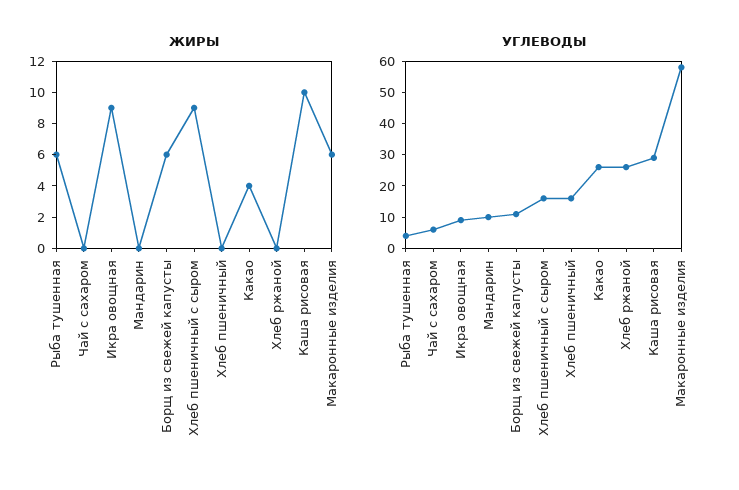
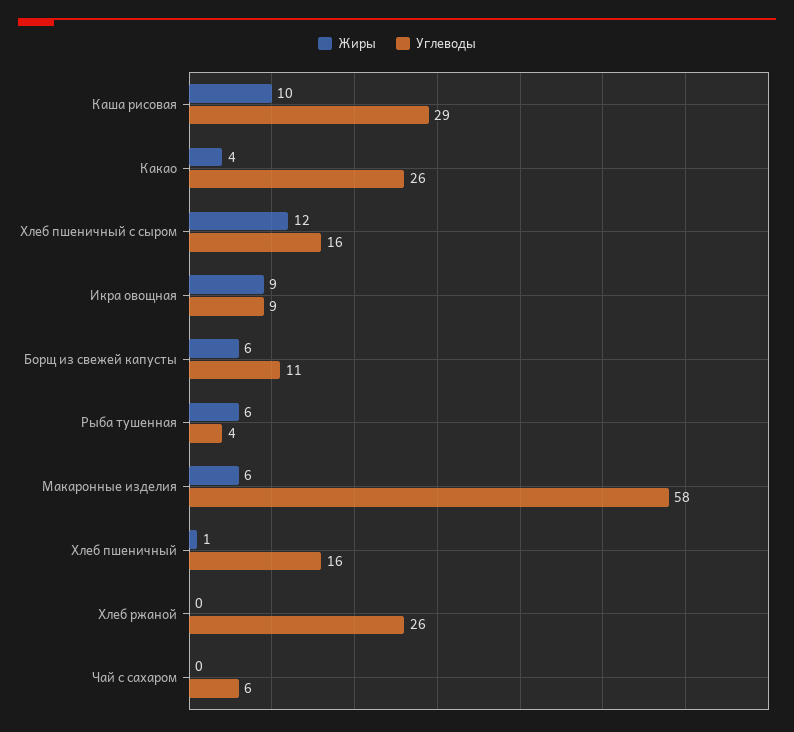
  {
    "ЖИРЫ": {
      "Рыба тушенная": 6,
      "Чай с сахаром": 0,
      "Икра овощная": 9,
-     "Мандарин": 0,
      "Борщ из свежей капусты": 6,
-     "Хлеб пшеничный с сыром": 9,
+     "Хлеб пшеничный с сыром": 12,
-     "Хлеб пшеничный": 0,
+     "Хлеб пшеничный": 1,
      "Какао": 4,
      "Хлеб ржаной": 0,
      "Каша рисовая": 10,
      "Макаронные изделия": 6
    },
    "УГЛЕВОДЫ": {
      "Рыба тушенная": 4,
      "Чай с сахаром": 6,
      "Икра овощная": 9,
-     "Мандарин": 10,
      "Борщ из свежей капусты": 11,
      "Хлеб пшеничный с сыром": 16,
      "Хлеб пшеничный": 16,
      "Какао": 26,
      "Хлеб ржаной": 26,
      "Каша рисовая": 29,
      "Макаронные изделия": 58
    }
  }

